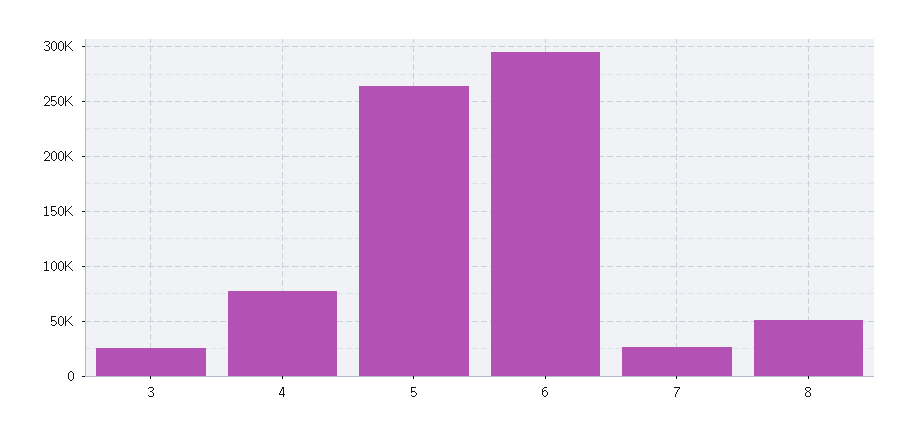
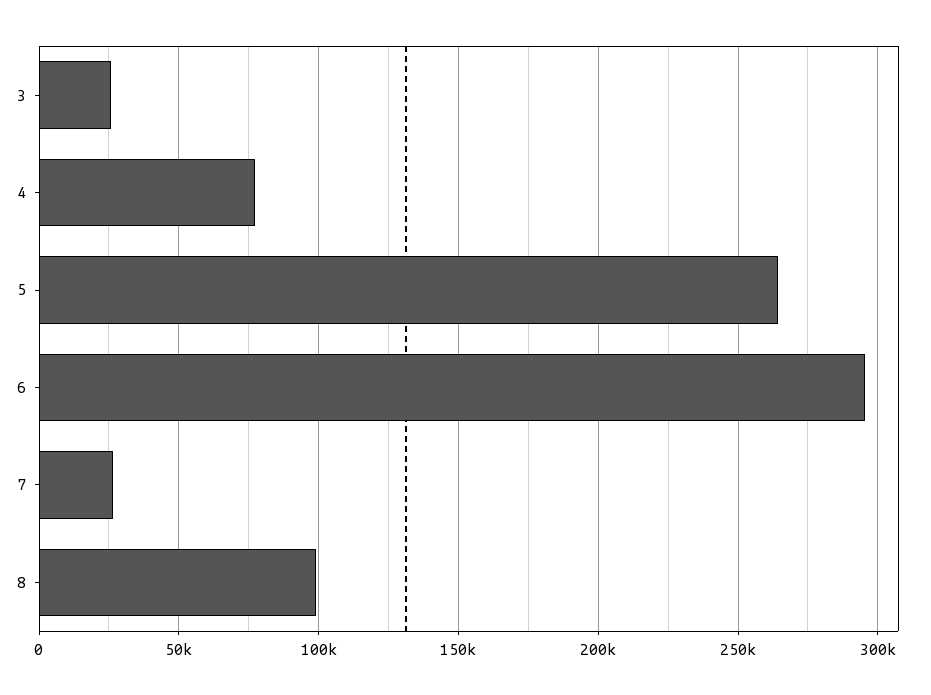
  {
    "3": 25000,
    "4": 75000,
    "5": 265000,
    "6": 295000,
    "7": 25000,
-   "8": 50000
+   "8": 100000
  }

